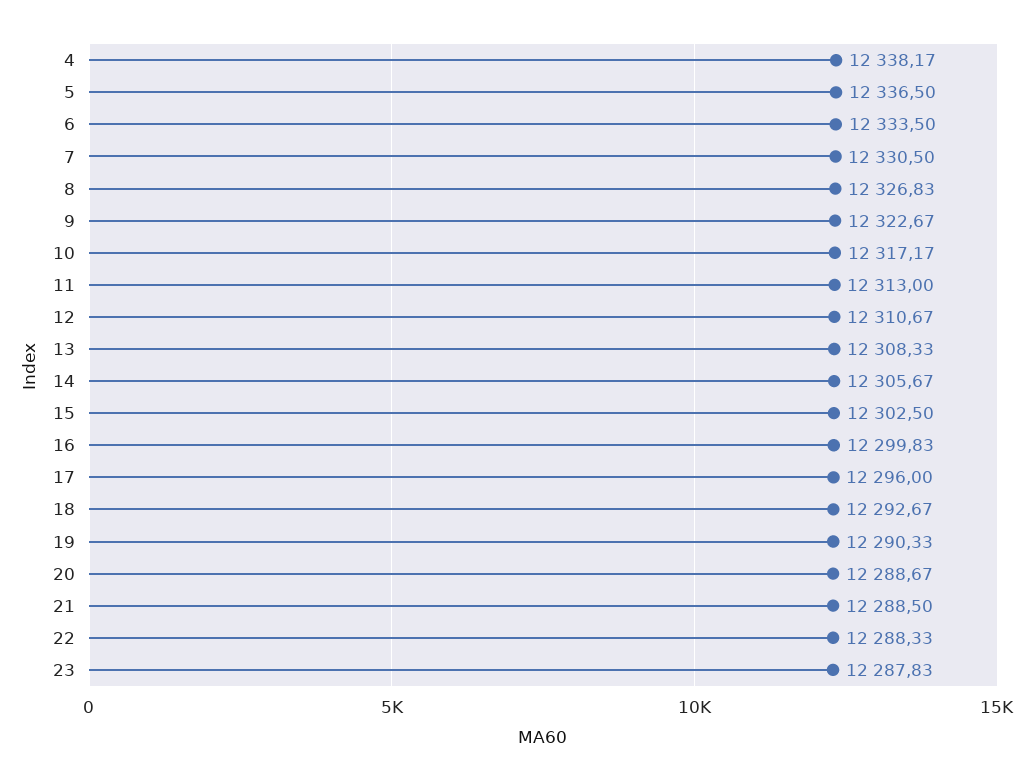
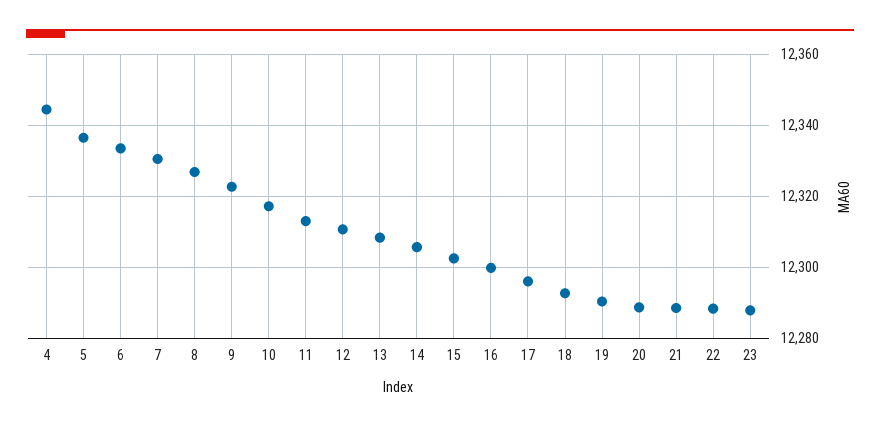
  {
-   "4": 12338.17,
+   "4": 12344,
    "5": 12336.5,
    "6": 12333.5,
    "7": 12330.5,
    "8": 12326.83,
    "9": 12322.67,
    "10": 12317.17,
    "11": 12313,
    "12": 12310.67,
    "13": 12308.33,
    "14": 12305.67,
    "15": 12302.5,
    "16": 12299.83,
    "17": 12296,
    "18": 12292.67,
    "19": 12290.33,
    "20": 12288.67,
    "21": 12288.5,
    "22": 12288.33,
    "23": 12287.83
  }

